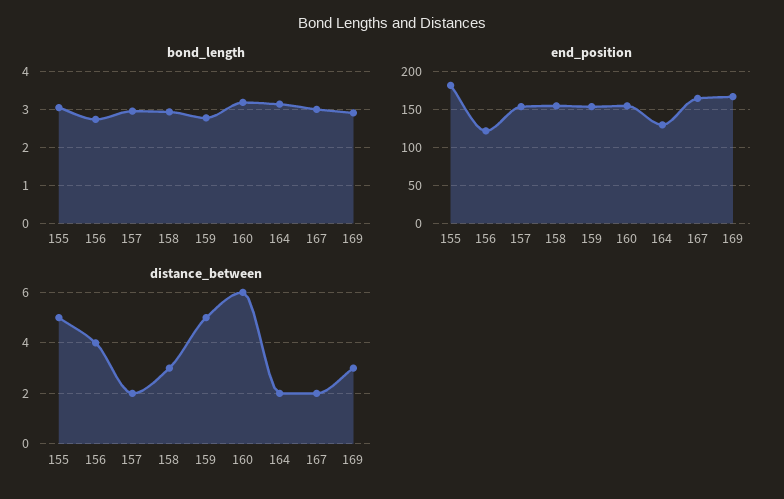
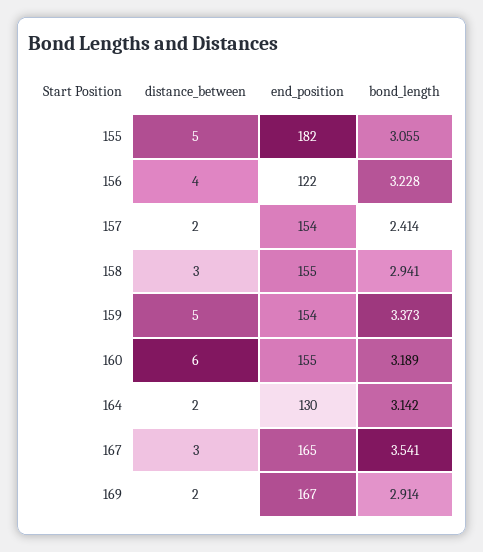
  {
    "bond_length": {
      "155": 3.055,
-     "156": 2.8,
+     "156": 3.228,
-     "157": 3,
+     "157": 2.414,
      "158": 2.941,
-     "159": 2.8,
+     "159": 3.373,
      "160": 3.189,
      "164": 3.142,
-     "167": 3,
+     "167": 3.541,
      "169": 2.914
    },
    "end_position": {
      "155": 182,
      "156": 122,
      "157": 154,
      "158": 155,
      "159": 154,
      "160": 155,
      "164": 130,
      "167": 165,
      "169": 167
    },
    "distance_between": {
      "155": 5,
      "156": 4,
      "157": 2,
      "158": 3,
      "159": 5,
      "160": 6,
      "164": 2,
-     "167": 2,
+     "167": 3,
-     "169": 3
+     "169": 2
    }
  }

